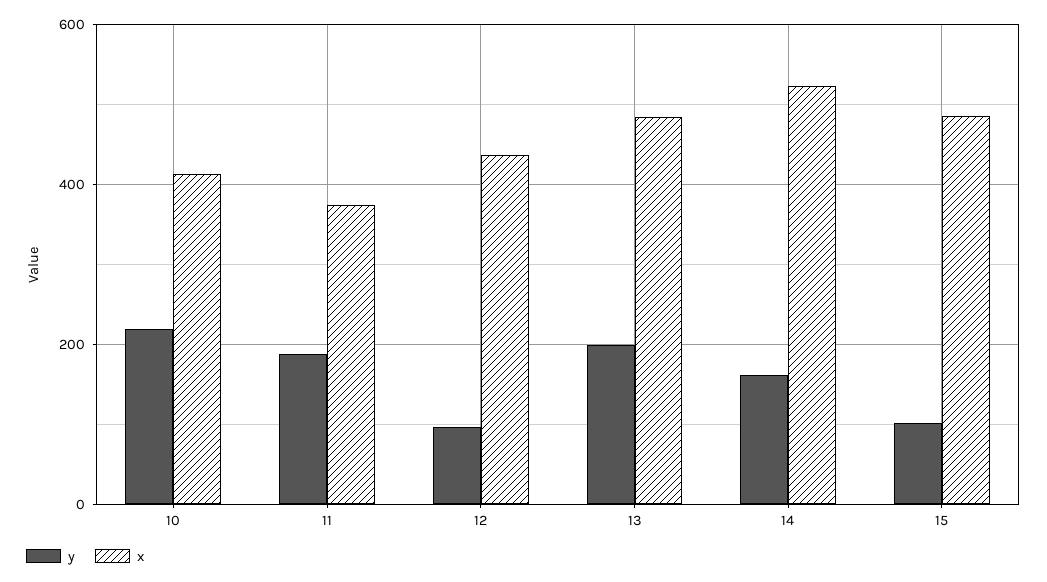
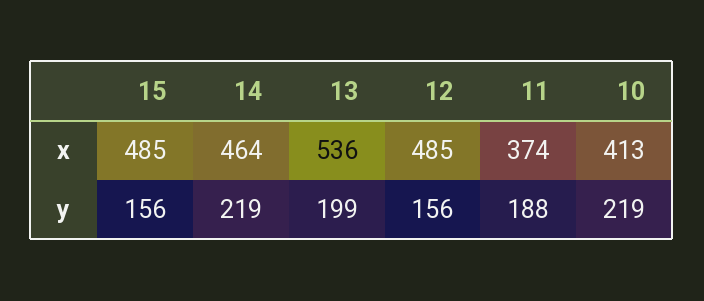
  {
    "y": {
      "10": 219,
      "11": 188,
-     "12": 100,
+     "12": 156,
      "13": 199,
-     "14": 160,
+     "14": 219,
-     "15": 100
+     "15": 156
    },
    "x": {
      "10": 413,
      "11": 374,
-     "12": 440,
+     "12": 485,
-     "13": 480,
+     "13": 536,
-     "14": 520,
+     "14": 464,
      "15": 485
    }
  }

